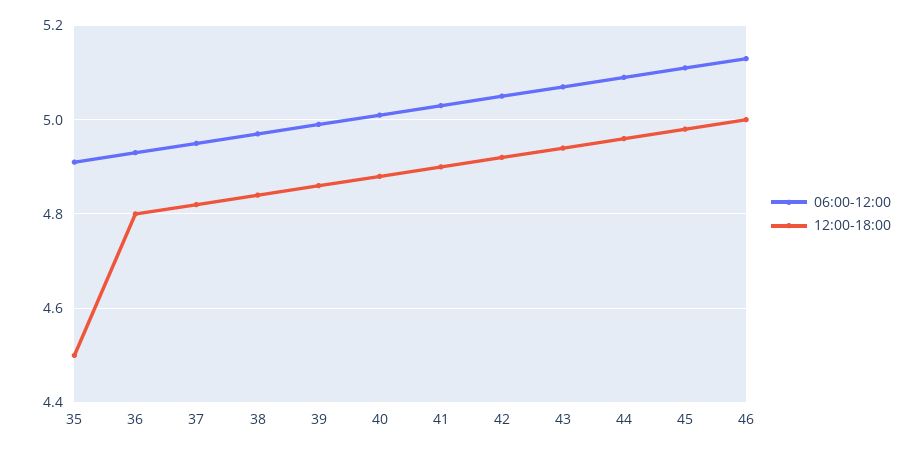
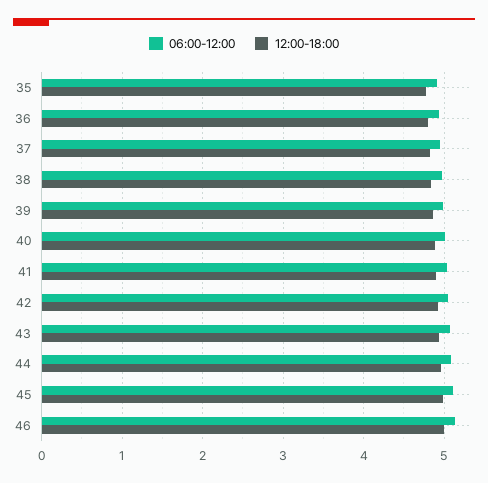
  {
    "06:00-12:00": {
      "35": 4.9,
      "36": 4.95,
      "37": 4.95,
      "38": 4.95,
      "39": 5,
      "40": 5,
      "41": 5.05,
      "42": 5.05,
      "43": 5.05,
      "44": 5.1,
      "45": 5.1,
      "46": 5.15
    },
    "12:00-18:00": {
-     "35": 4.5,
+     "35": 4.8,
      "36": 4.8,
      "37": 4.8,
      "38": 4.85,
      "39": 4.85,
      "40": 4.9,
      "41": 4.9,
      "42": 4.9,
      "43": 4.95,
      "44": 4.95,
      "45": 5,
      "46": 5
    }
  }

